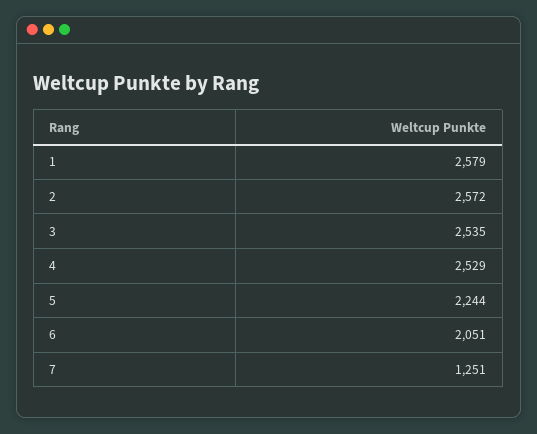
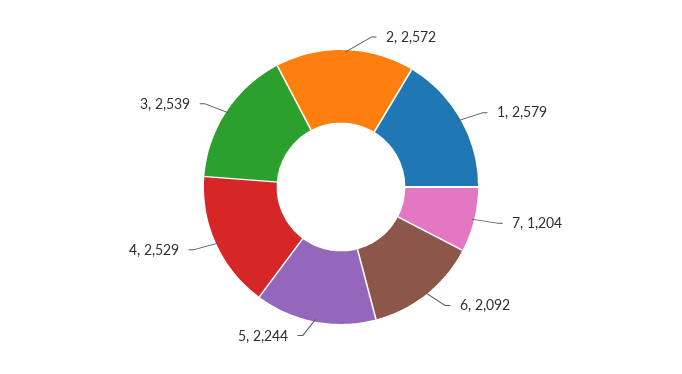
  {
    "1": 2579,
    "2": 2572,
-   "3": 2535,
+   "3": 2539,
    "4": 2529,
    "5": 2244,
-   "6": 2051,
+   "6": 2092,
-   "7": 1251
+   "7": 1204
  }

